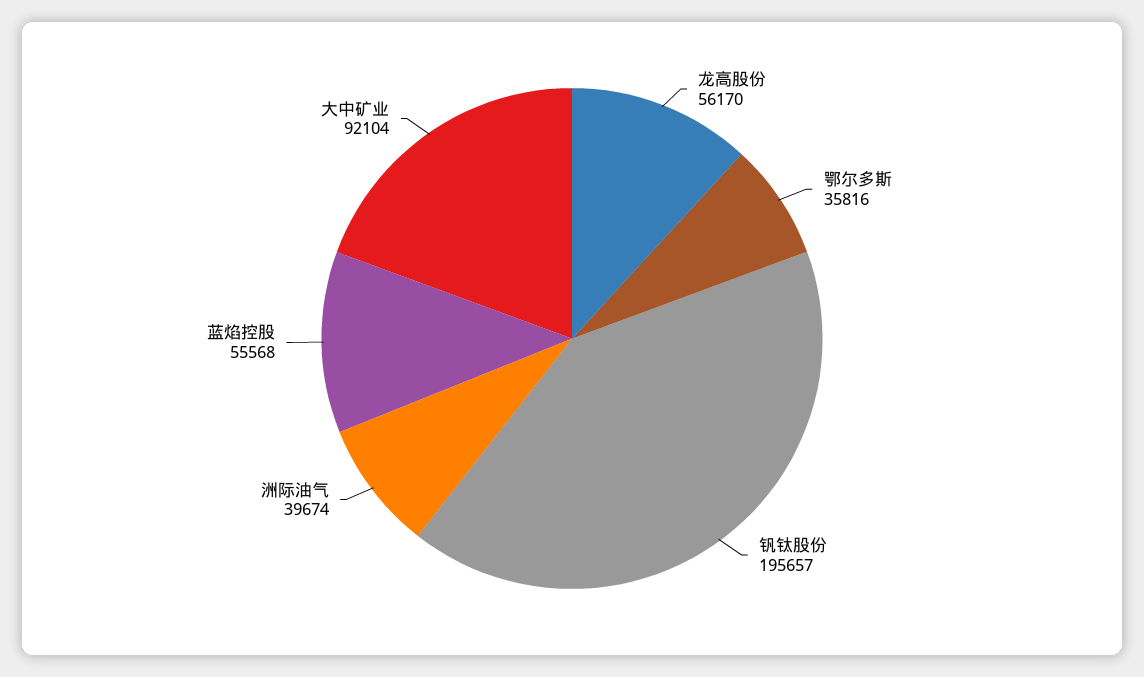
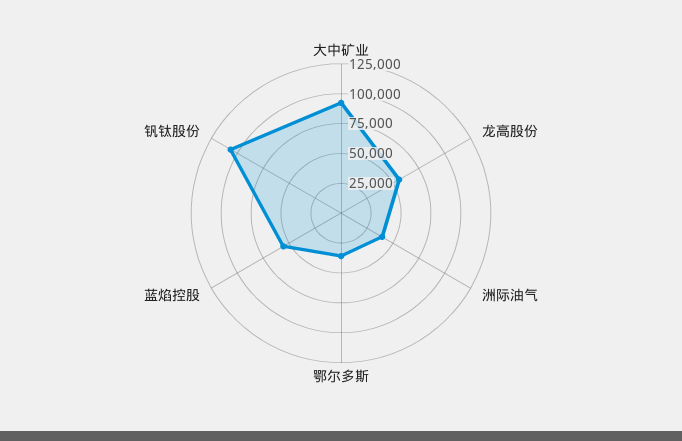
  {
    "龙高股份": 56170,
    "鄂尔多斯": 35816,
-   "钒钛股份": 195657,
+   "钒钛股份": 100000,
    "洲际油气": 39674,
    "蓝焰控股": 55568,
    "大中矿业": 92104
  }

